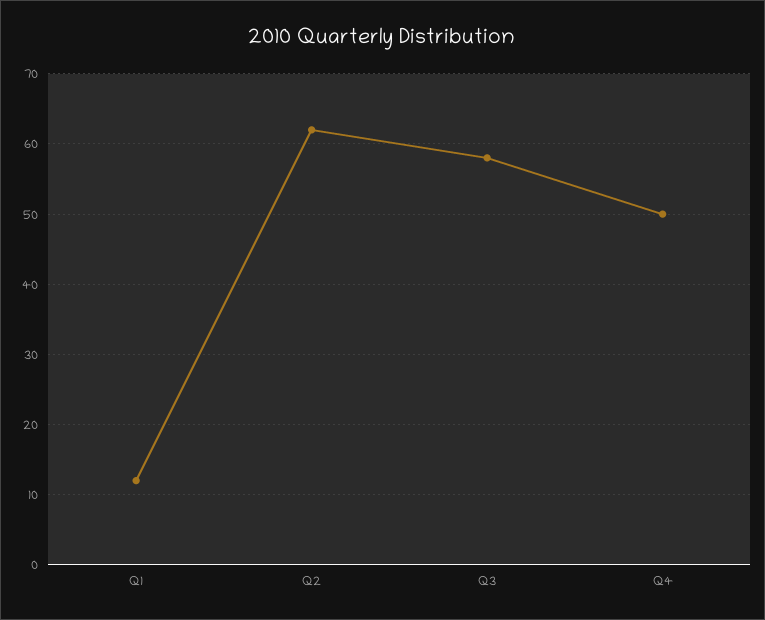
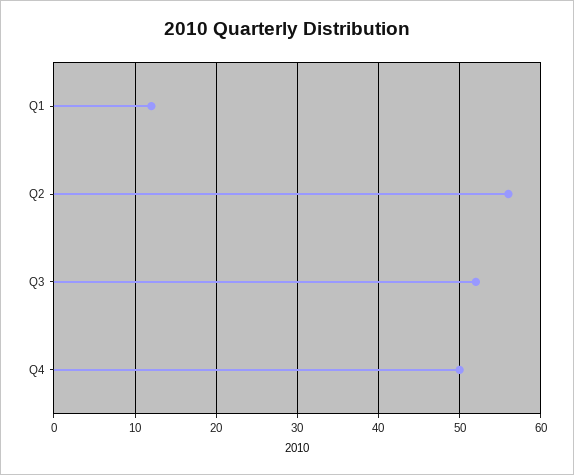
  {
    "Q1": 12,
-   "Q2": 62,
+   "Q2": 56,
-   "Q3": 58,
+   "Q3": 52,
    "Q4": 50
  }

